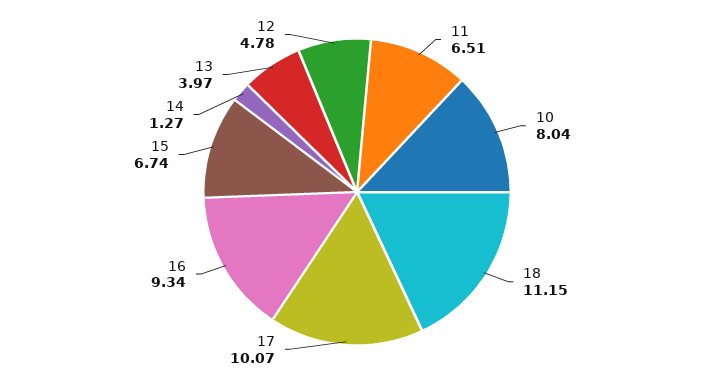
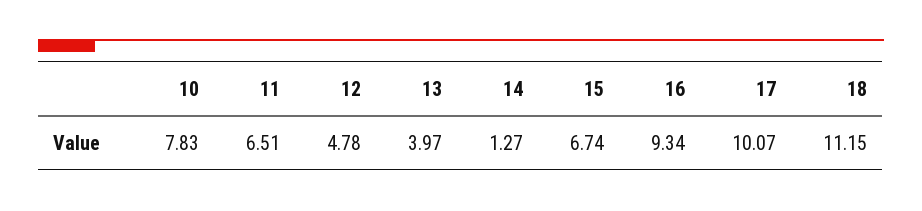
  {
    "11": 6.51,
-   "10": 8.04,
+   "10": 7.83,
    "18": 11.15,
    "17": 10.07,
    "16": 9.34,
    "15": 6.74,
    "14": 1.27,
    "13": 3.97,
    "12": 4.78
  }

